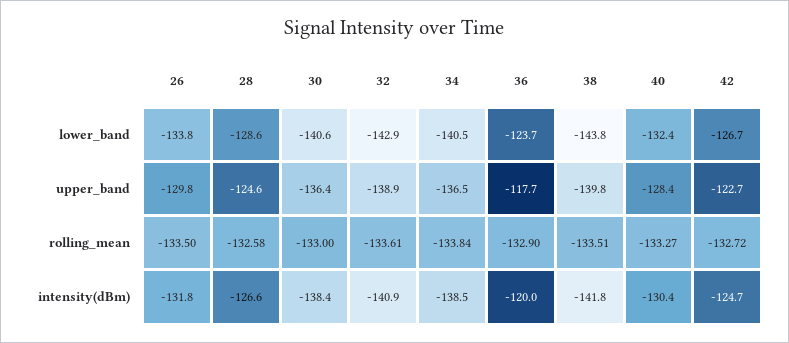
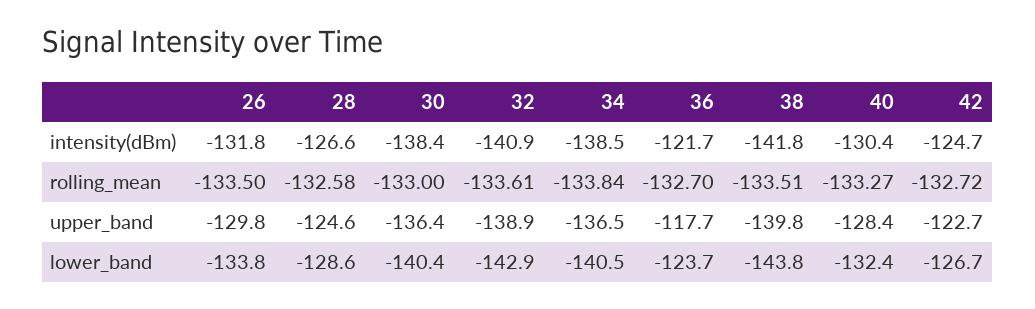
  {
    "26": {
      "lower_band": -133.8,
      "upper_band": -129.8,
      "rolling_mean": -133.5,
      "intensity(dBm)": -131.8
    },
    "28": {
      "lower_band": -128.6,
      "upper_band": -124.6,
      "rolling_mean": -132.58,
      "intensity(dBm)": -126.6
    },
    "30": {
-     "lower_band": -140.6,
+     "lower_band": -140.4,
      "upper_band": -136.4,
      "rolling_mean": -133,
      "intensity(dBm)": -138.4
    },
    "32": {
      "lower_band": -142.9,
      "upper_band": -138.9,
      "rolling_mean": -133.61,
      "intensity(dBm)": -140.9
    },
    "34": {
      "lower_band": -140.5,
      "upper_band": -136.5,
      "rolling_mean": -133.84,
      "intensity(dBm)": -138.5
    },
    "36": {
      "lower_band": -123.7,
      "upper_band": -117.7,
-     "rolling_mean": -132.9,
+     "rolling_mean": -132.7,
-     "intensity(dBm)": -120
+     "intensity(dBm)": -121.7
    },
    "38": {
      "lower_band": -143.8,
      "upper_band": -139.8,
      "rolling_mean": -133.51,
      "intensity(dBm)": -141.8
    },
    "40": {
      "lower_band": -132.4,
      "upper_band": -128.4,
      "rolling_mean": -133.27,
      "intensity(dBm)": -130.4
    },
    "42": {
      "lower_band": -126.7,
      "upper_band": -122.7,
      "rolling_mean": -132.72,
      "intensity(dBm)": -124.7
    }
  }

